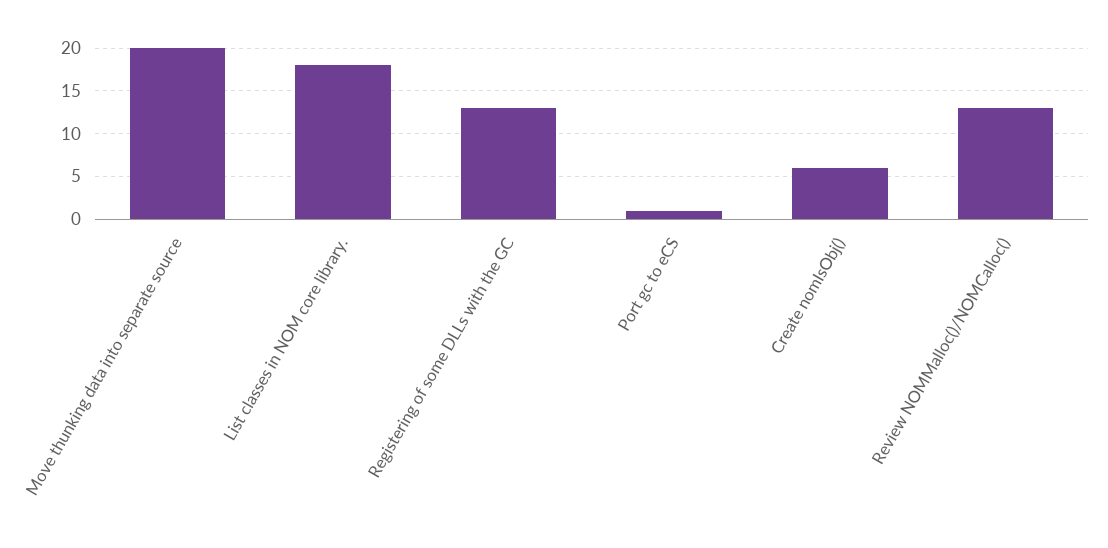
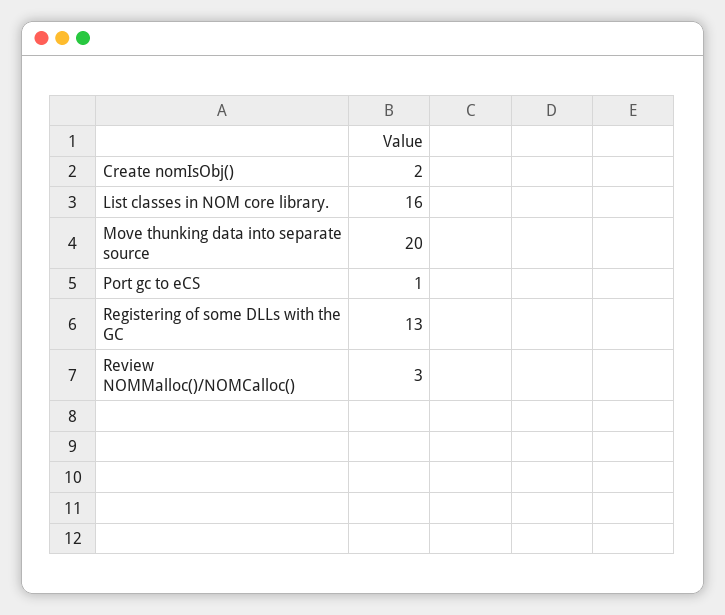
  {
    "Move thunking data into separate source": 20,
-   "List classes in NOM core library.": 18,
+   "List classes in NOM core library.": 16,
    "Registering of some DLLs with the GC": 13,
    "Port gc to eCS": 1,
-   "Create nomIsObj()": 6,
+   "Create nomIsObj()": 2,
-   "Review NOMMalloc()/NOMCalloc()": 13
+   "Review NOMMalloc()/NOMCalloc()": 3
  }

